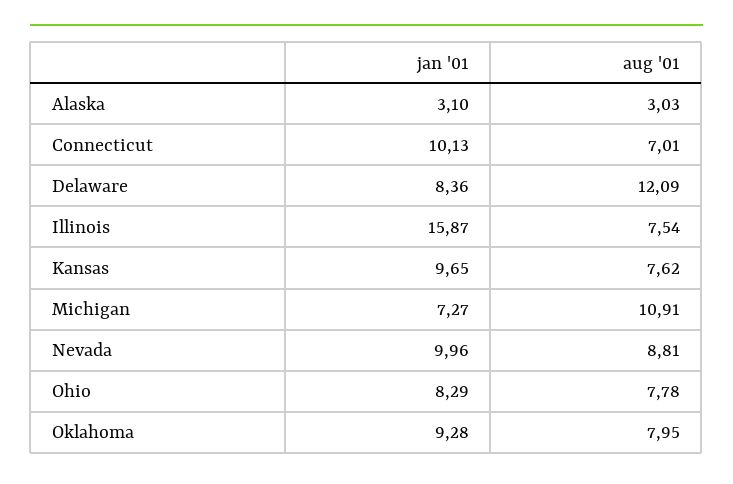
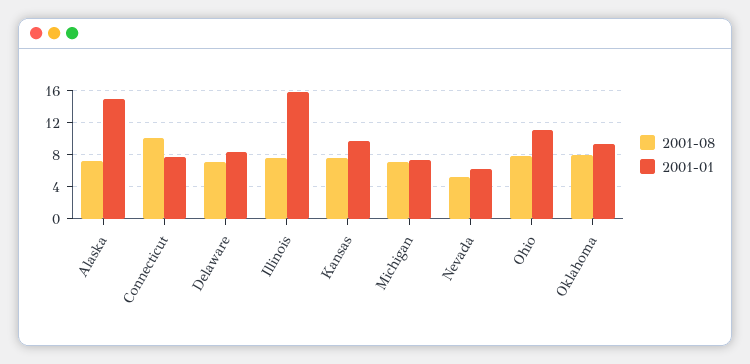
  {
    "jan '01": {
-     "Alaska": 3.1,
+     "Alaska": 15,
-     "Connecticut": 10.13,
+     "Connecticut": 8,
      "Delaware": 8.36,
      "Illinois": 15.87,
      "Kansas": 9.65,
      "Michigan": 7.27,
-     "Nevada": 9.96,
+     "Nevada": 6,
-     "Ohio": 8.29,
+     "Ohio": 11,
      "Oklahoma": 9.28
    },
    "aug '01": {
-     "Alaska": 3.03,
+     "Alaska": 7,
-     "Connecticut": 7.01,
+     "Connecticut": 10,
-     "Delaware": 12.09,
+     "Delaware": 7,
      "Illinois": 7.54,
      "Kansas": 7.62,
-     "Michigan": 10.91,
+     "Michigan": 7,
-     "Nevada": 8.81,
+     "Nevada": 5,
      "Ohio": 7.78,
      "Oklahoma": 7.95
    }
  }

